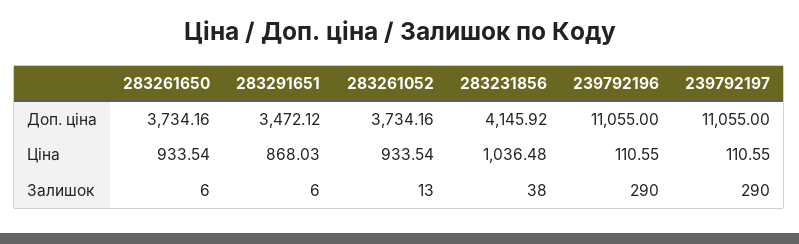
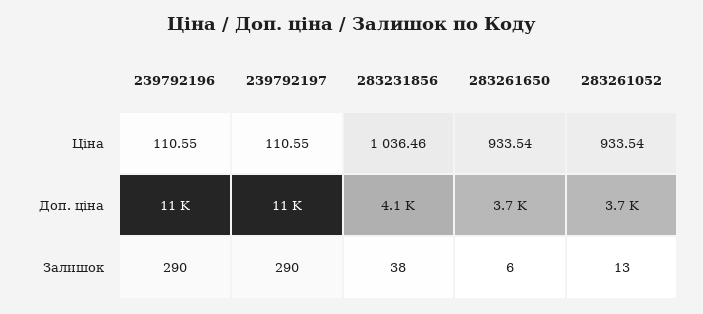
  {
    "283261650": {
      "Доп. ціна": 3734.16,
      "Ціна": 933.54,
      "Залишок": 6
    },
-   "283291651": {
-     "Доп. ціна": 3472.12,
-     "Ціна": 868.03,
-     "Залишок": 6
-   },
    "283261052": {
      "Доп. ціна": 3734.16,
      "Ціна": 933.54,
      "Залишок": 13
    },
    "283231856": {
      "Доп. ціна": 4145.92,
-     "Ціна": 1036.48,
+     "Ціна": 1036.46,
      "Залишок": 38
    },
    "239792196": {
      "Доп. ціна": 11055,
      "Ціна": 110.55,
      "Залишок": 290
    },
    "239792197": {
      "Доп. ціна": 11055,
      "Ціна": 110.55,
      "Залишок": 290
    }
  }

